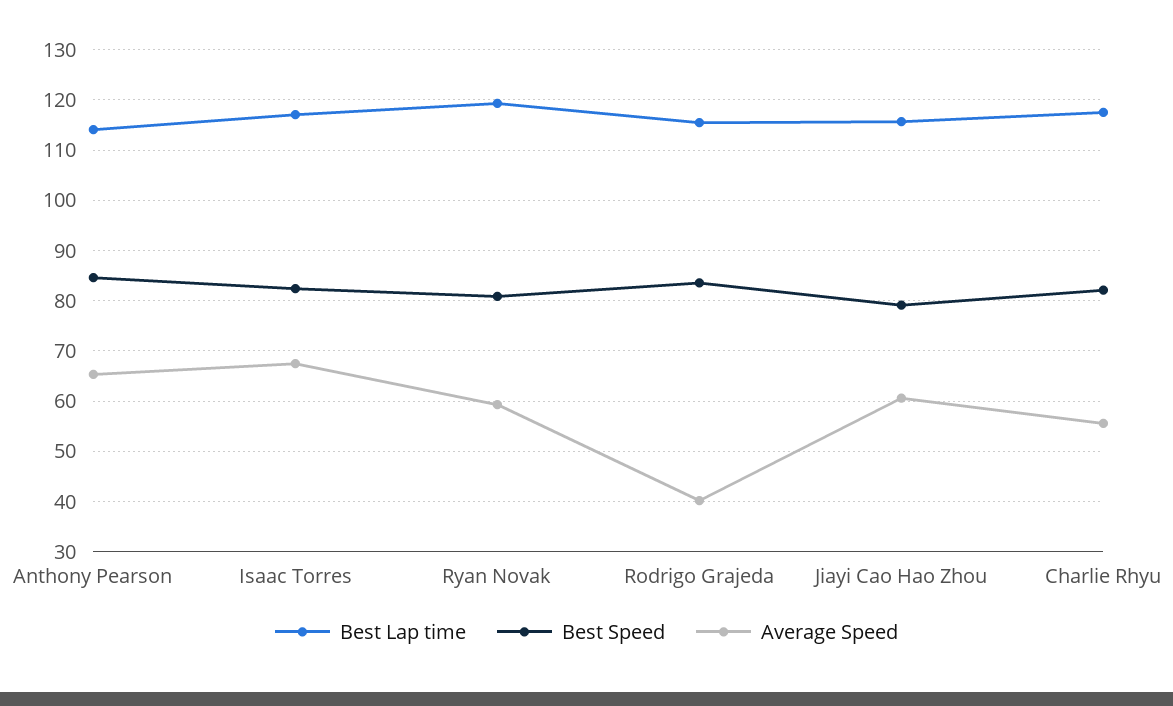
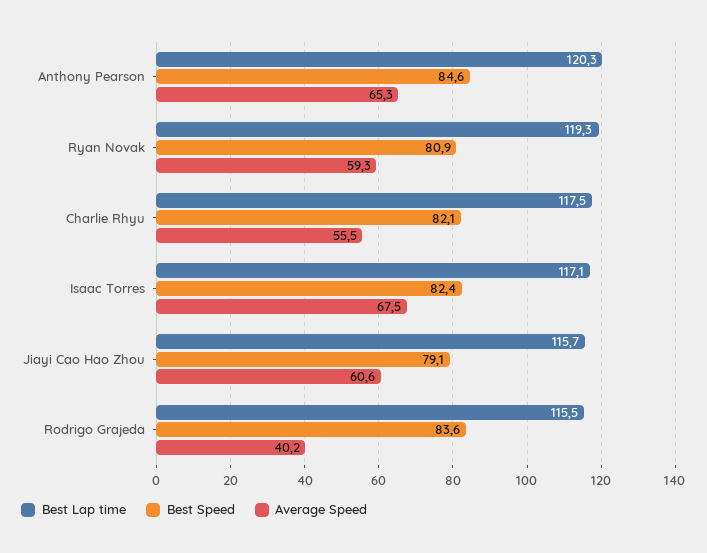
  {
    "Best Lap time": {
-     "Anthony Pearson": 114,
+     "Anthony Pearson": 120.3,
      "Isaac Torres": 117.1,
      "Ryan Novak": 119.3,
      "Rodrigo Grajeda": 115.5,
      "Jiayi Cao Hao Zhou": 115.7,
      "Charlie Rhyu": 117.5
    },
    "Best Speed": {
      "Anthony Pearson": 84.6,
      "Isaac Torres": 82.4,
      "Ryan Novak": 80.9,
      "Rodrigo Grajeda": 83.6,
      "Jiayi Cao Hao Zhou": 79.1,
      "Charlie Rhyu": 82.1
    },
    "Average Speed": {
      "Anthony Pearson": 65.3,
      "Isaac Torres": 67.5,
      "Ryan Novak": 59.3,
      "Rodrigo Grajeda": 40.2,
      "Jiayi Cao Hao Zhou": 60.6,
      "Charlie Rhyu": 55.5
    }
  }

